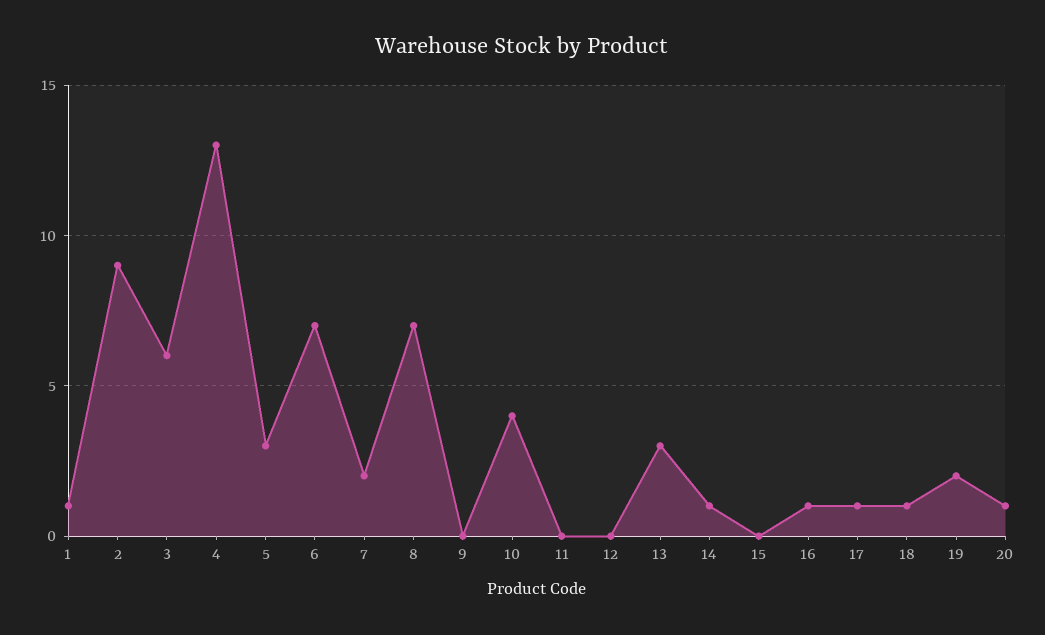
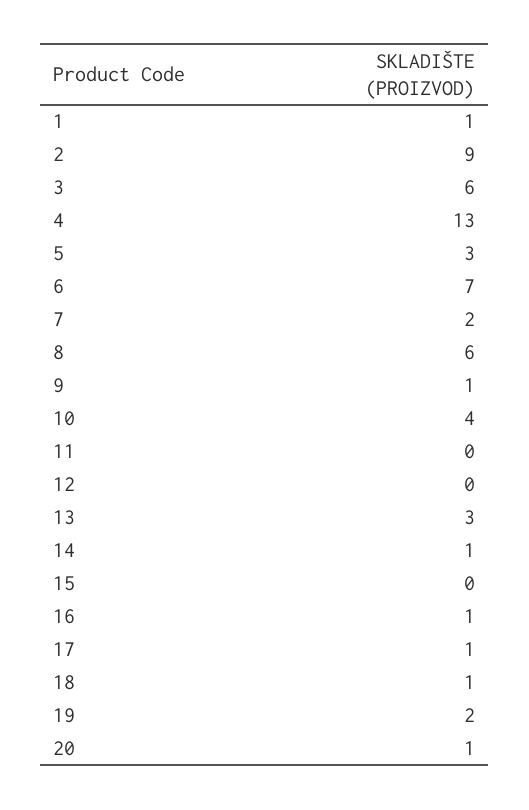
  {
    "1": 1,
    "2": 9,
    "3": 6,
    "4": 13,
    "5": 3,
    "6": 7,
    "7": 2,
-   "8": 7,
+   "8": 6,
-   "9": 0,
+   "9": 1,
    "10": 4,
    "11": 0,
    "12": 0,
    "13": 3,
    "14": 1,
    "15": 0,
    "16": 1,
    "17": 1,
    "18": 1,
    "19": 2,
    "20": 1
  }

